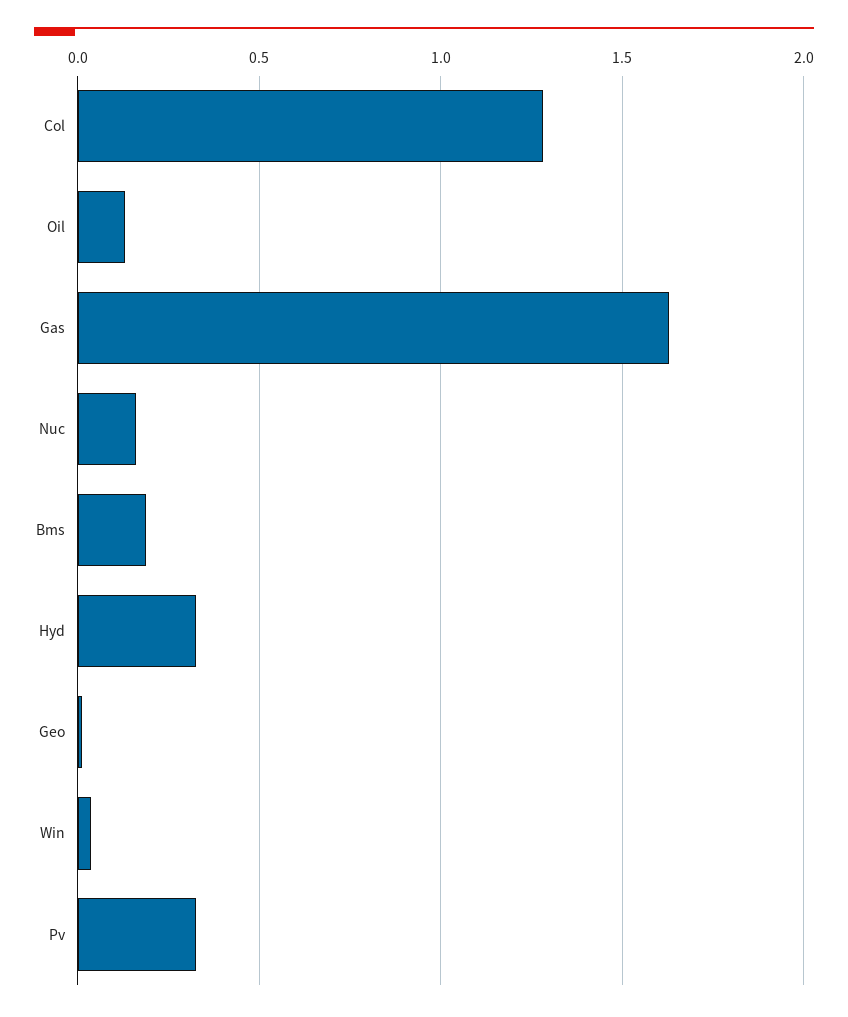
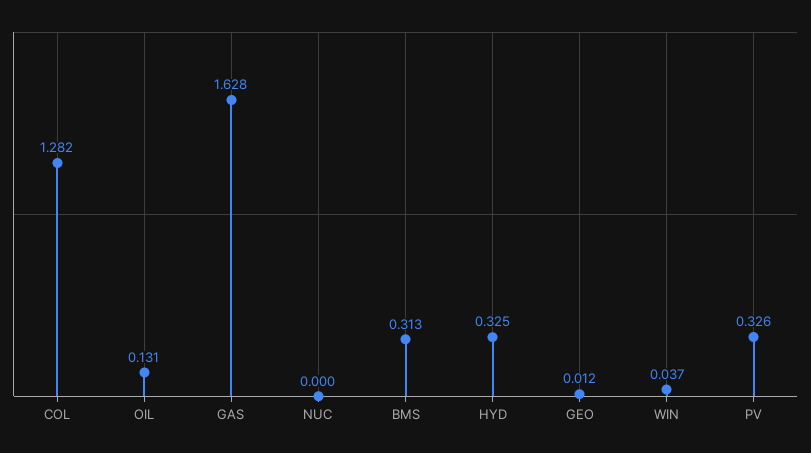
  {
    "Col": 1.282,
    "Oil": 0.131,
    "Gas": 1.628,
-   "Nuc": 0.15,
+   "Nuc": 0,
-   "Bms": 0.2,
+   "Bms": 0.313,
    "Hyd": 0.325,
    "Geo": 0.012,
    "Win": 0.037,
    "Pv": 0.326
  }

